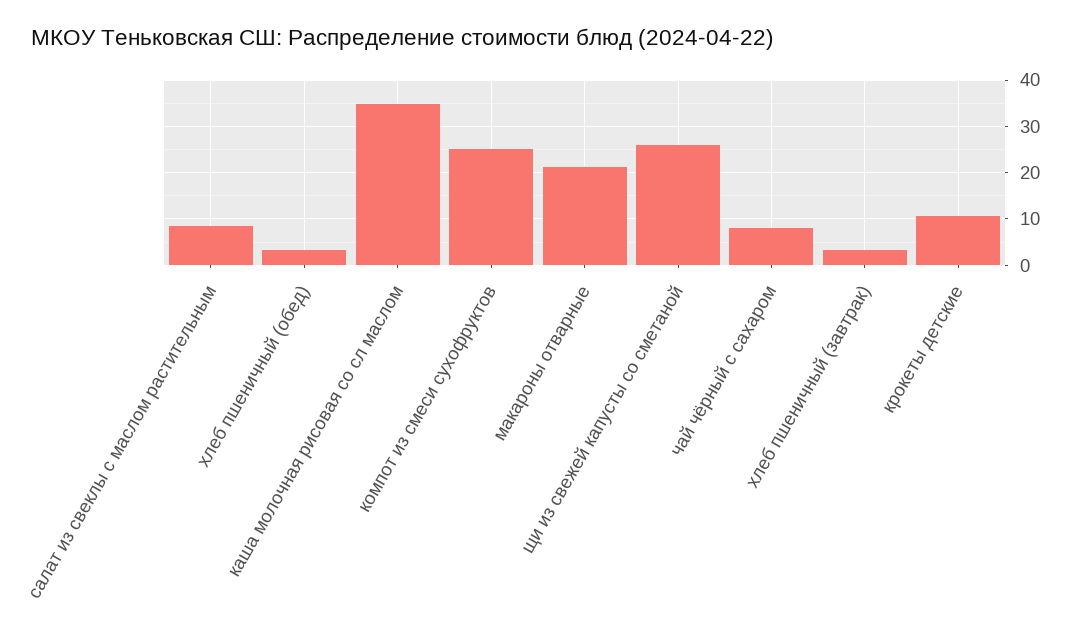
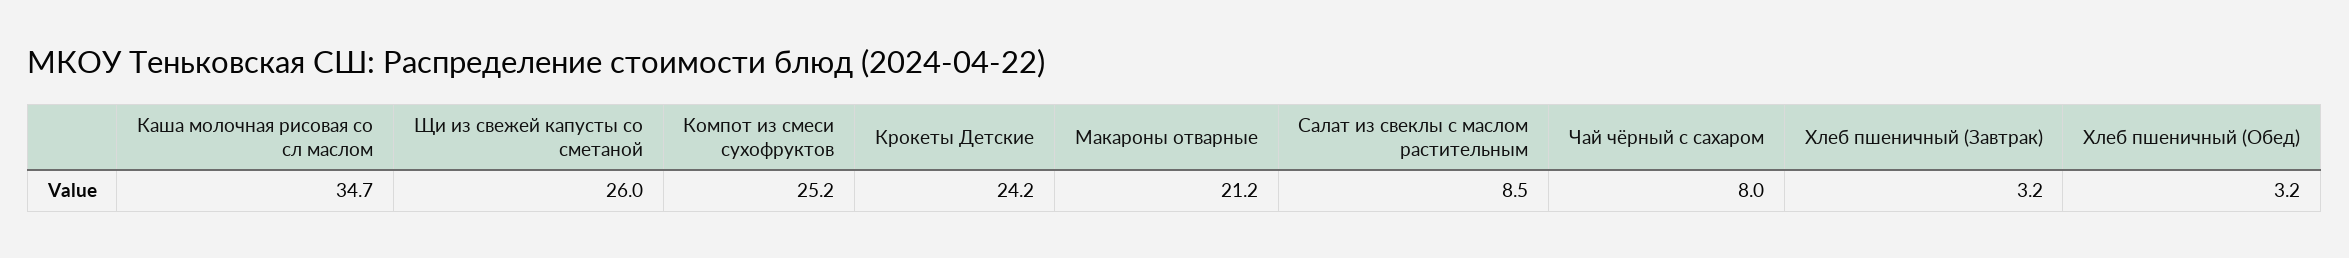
  {
    "салат из свеклы с маслом растительным": 8.5,
    "хлеб пшеничный (обед)": 3.2,
    "каша молочная рисовая со сл маслом": 34.7,
    "компот из смеси сухофруктов": 25.2,
    "макароны отварные": 21.2,
    "щи из свежей капусты со сметаной": 26,
    "чай чёрный с сахаром": 8,
    "хлеб пшеничный (завтрак)": 3.2,
-   "крокеты детские": 10
+   "крокеты детские": 24.2
  }

